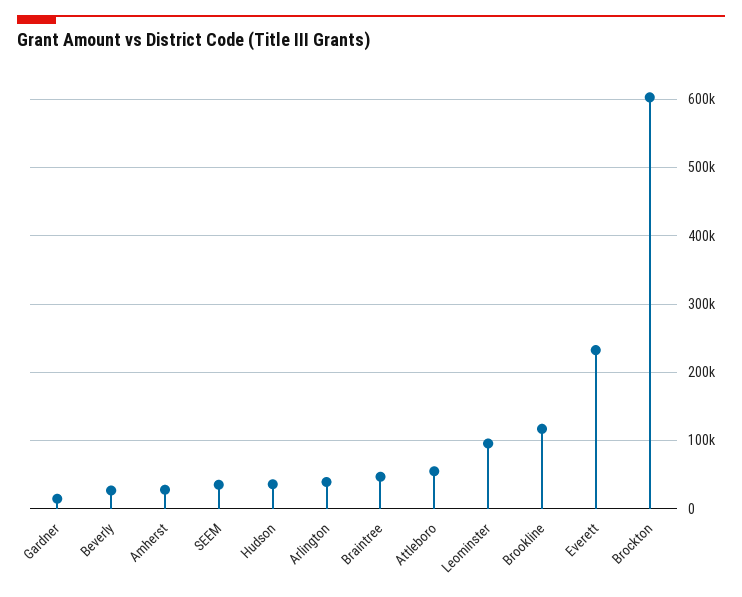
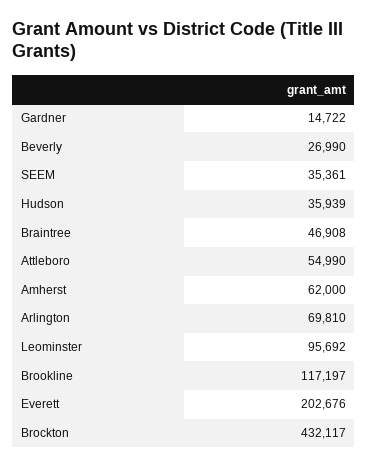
  {
    "Gardner": 14722,
    "Beverly": 26990,
-   "Amherst": 30000,
+   "Amherst": 62000,
    "SEEM": 35361,
    "Hudson": 35939,
-   "Arlington": 40000,
+   "Arlington": 69810,
    "Braintree": 46908,
    "Attleboro": 54990,
    "Leominster": 95692,
    "Brookline": 117197,
-   "Everett": 230000,
+   "Everett": 202676,
-   "Brockton": 600000
+   "Brockton": 432117
  }

